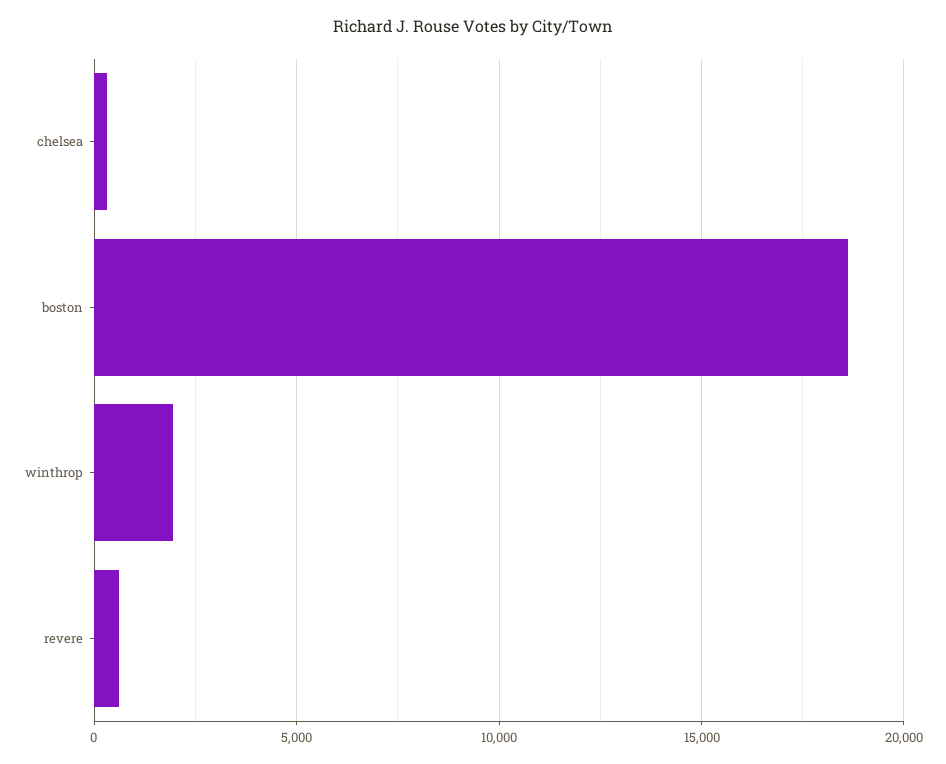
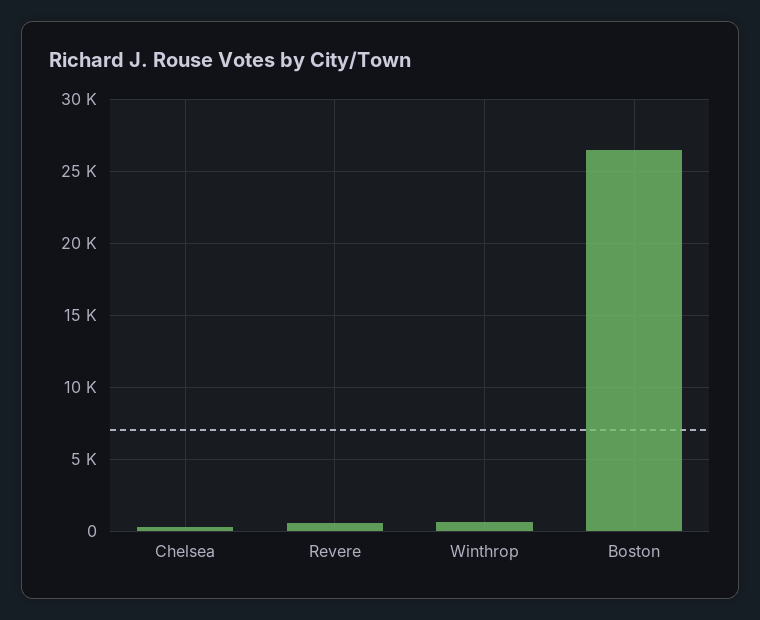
  {
    "chelsea": 500,
-   "boston": 18500,
+   "boston": 26500,
-   "winthrop": 2000,
+   "winthrop": 500,
    "revere": 500
  }

